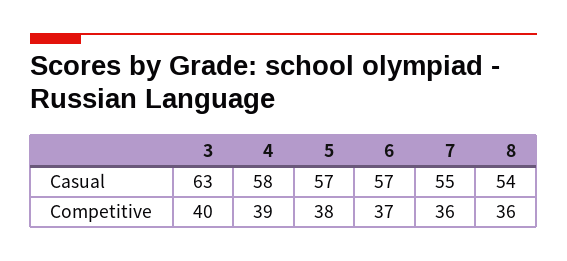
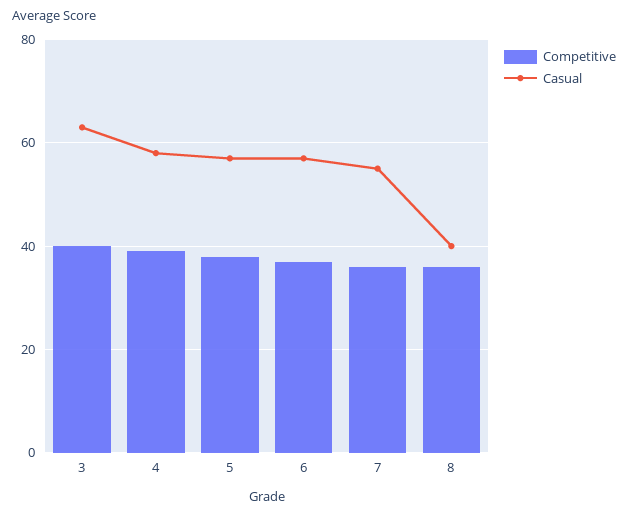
  {
    "Casual": {
      "3": 63,
      "4": 58,
      "5": 57,
      "6": 57,
      "7": 55,
-     "8": 54
+     "8": 40
    },
    "Competitive": {
      "3": 40,
      "4": 39,
      "5": 38,
      "6": 37,
      "7": 36,
      "8": 36
    }
  }

